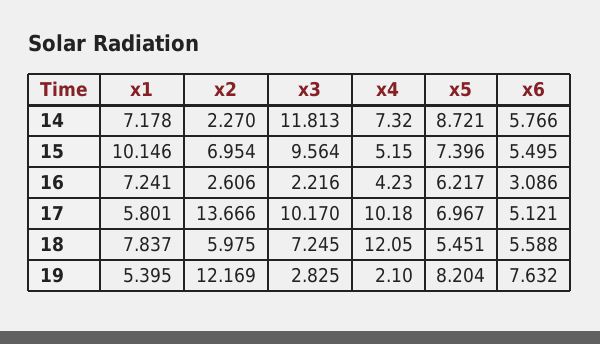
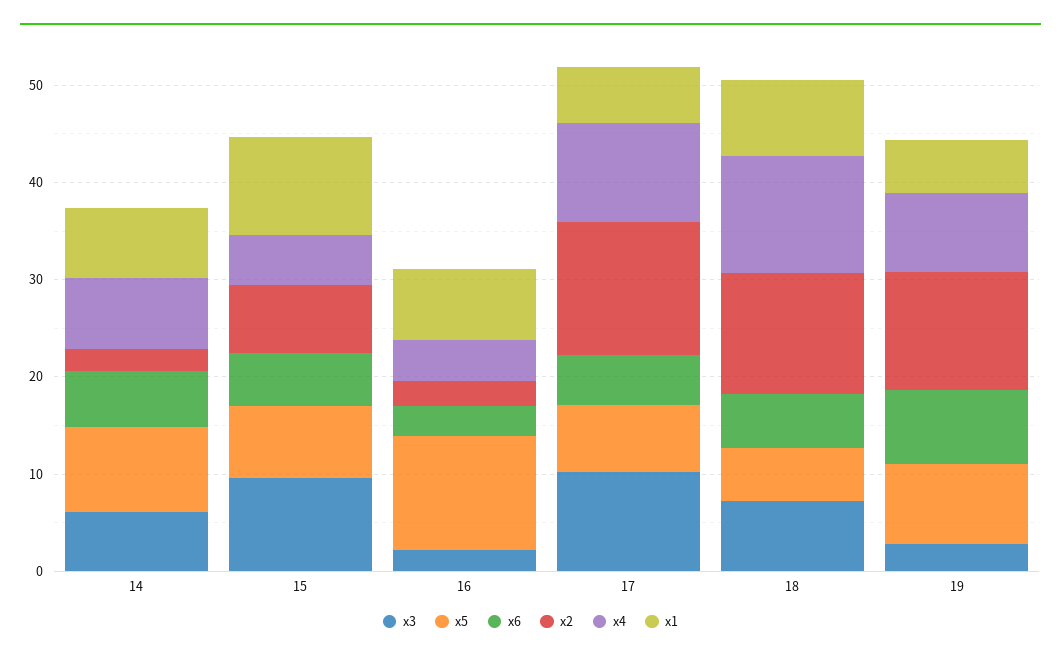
  {
    "x1": {
      "14": 7.178,
      "15": 10.146,
      "16": 7.241,
      "17": 5.801,
      "18": 7.837,
      "19": 5.395
    },
    "x2": {
      "14": 2.27,
      "15": 6.954,
      "16": 2.606,
      "17": 13.666,
-     "18": 5.975,
+     "18": 12,
      "19": 12.169
    },
    "x3": {
-     "14": 11.813,
+     "14": 6,
      "15": 9.564,
      "16": 2.216,
      "17": 10.17,
      "18": 7.245,
      "19": 2.825
    },
    "x4": {
      "14": 7.32,
      "15": 5.15,
      "16": 4.23,
      "17": 10.18,
      "18": 12.05,
-     "19": 2.1
+     "19": 8
    },
    "x5": {
      "14": 8.721,
      "15": 7.396,
-     "16": 6.217,
+     "16": 12,
      "17": 6.967,
      "18": 5.451,
      "19": 8.204
    },
    "x6": {
      "14": 5.766,
      "15": 5.495,
      "16": 3.086,
      "17": 5.121,
      "18": 5.588,
      "19": 7.632
    }
  }

